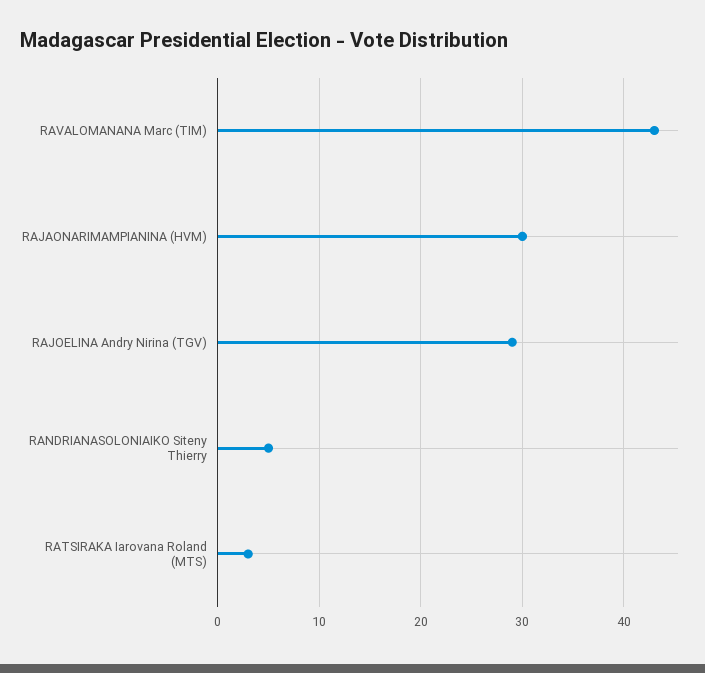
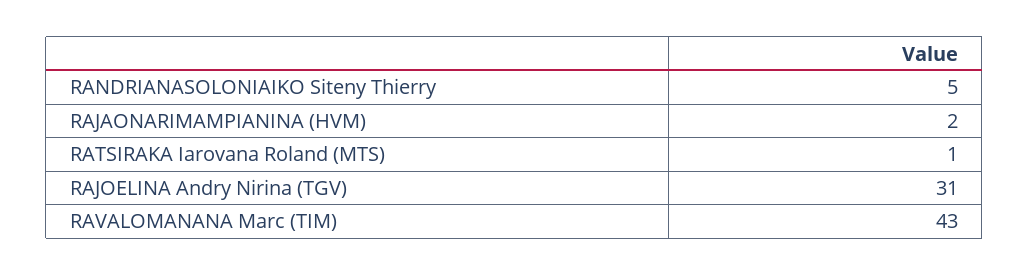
  {
    "RAVALOMANANA Marc (TIM)": 43,
-   "RAJAONARIMAMPIANINA (HVM)": 30,
+   "RAJAONARIMAMPIANINA (HVM)": 2,
-   "RAJOELINA Andry Nirina (TGV)": 29,
+   "RAJOELINA Andry Nirina (TGV)": 31,
    "RANDRIANASOLONIAIKO Siteny Thierry": 5,
-   "RATSIRAKA Iarovana Roland (MTS)": 3
+   "RATSIRAKA Iarovana Roland (MTS)": 1
  }

